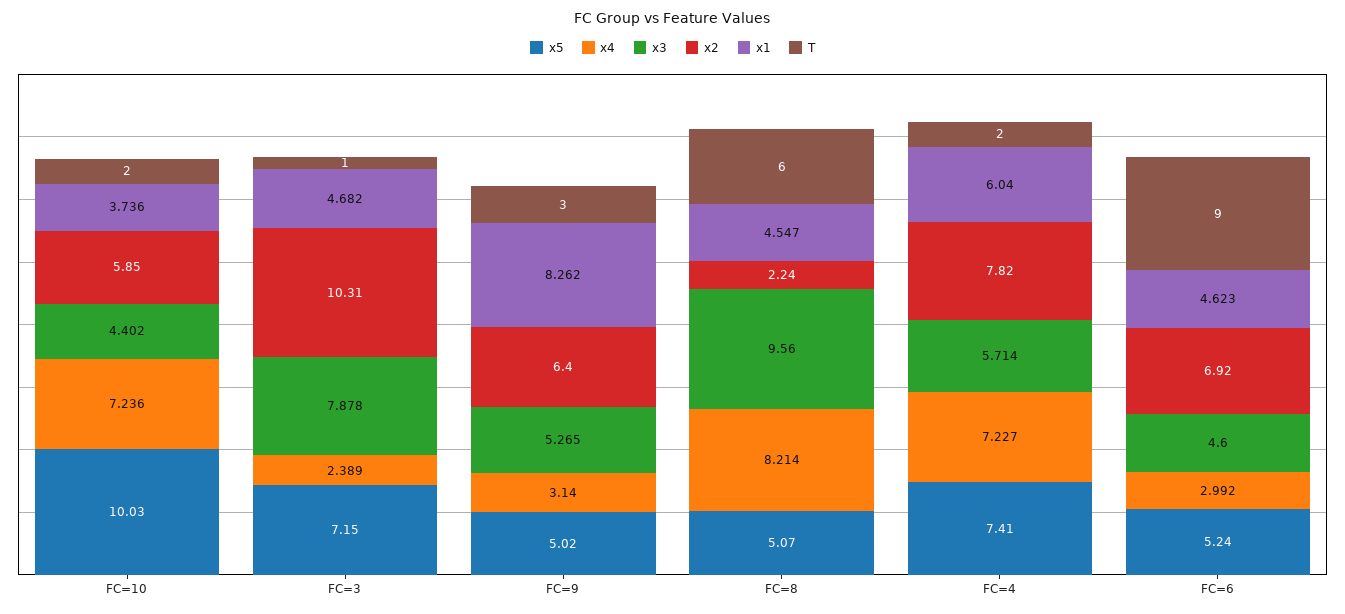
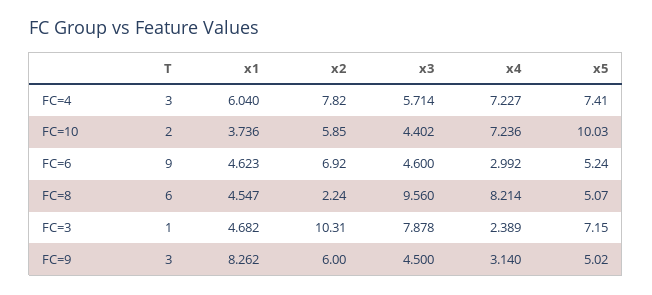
  {
    "x5": {
      "FC=10": 10.03,
      "FC=3": 7.15,
      "FC=9": 5.02,
      "FC=8": 5.07,
      "FC=4": 7.41,
      "FC=6": 5.24
    },
    "x4": {
      "FC=10": 7.236,
      "FC=3": 2.389,
      "FC=9": 3.14,
      "FC=8": 8.214,
      "FC=4": 7.227,
      "FC=6": 2.992
    },
    "x3": {
      "FC=10": 4.402,
      "FC=3": 7.878,
-     "FC=9": 5.265,
+     "FC=9": 4.5,
      "FC=8": 9.56,
      "FC=4": 5.714,
      "FC=6": 4.6
    },
    "x2": {
      "FC=10": 5.85,
      "FC=3": 10.31,
-     "FC=9": 6.4,
+     "FC=9": 6,
      "FC=8": 2.24,
      "FC=4": 7.82,
      "FC=6": 6.92
    },
    "x1": {
      "FC=10": 3.736,
      "FC=3": 4.682,
      "FC=9": 8.262,
      "FC=8": 4.547,
      "FC=4": 6.04,
      "FC=6": 4.623
    },
    "T": {
      "FC=10": 2,
      "FC=3": 1,
      "FC=9": 3,
      "FC=8": 6,
-     "FC=4": 2,
+     "FC=4": 3,
      "FC=6": 9
    }
  }

